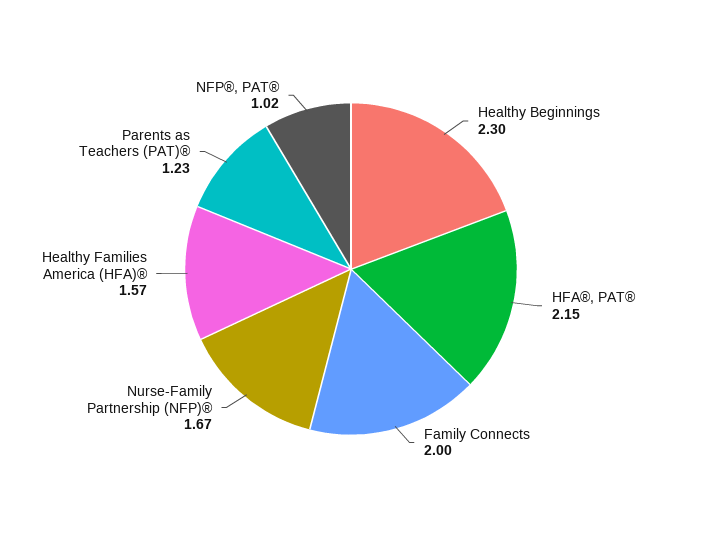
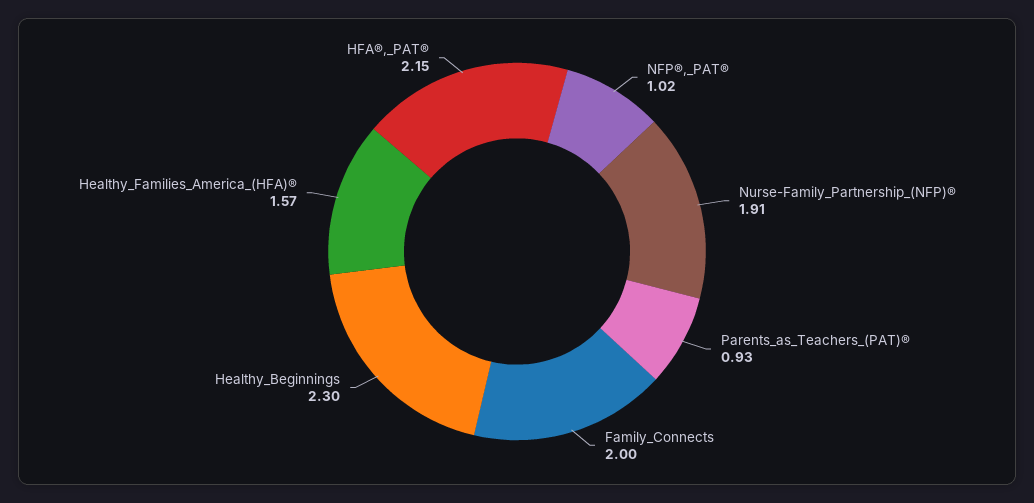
  {
    "Healthy Beginnings": 2.3,
    "HFA®, PAT®": 2.15,
    "Family Connects": 2,
-   "Nurse-Family Partnership (NFP)®": 1.67,
+   "Nurse-Family Partnership (NFP)®": 1.91,
    "Healthy Families America (HFA)®": 1.57,
-   "Parents as Teachers (PAT)®": 1.23,
+   "Parents as Teachers (PAT)®": 0.93,
    "NFP®, PAT®": 1.02
  }

